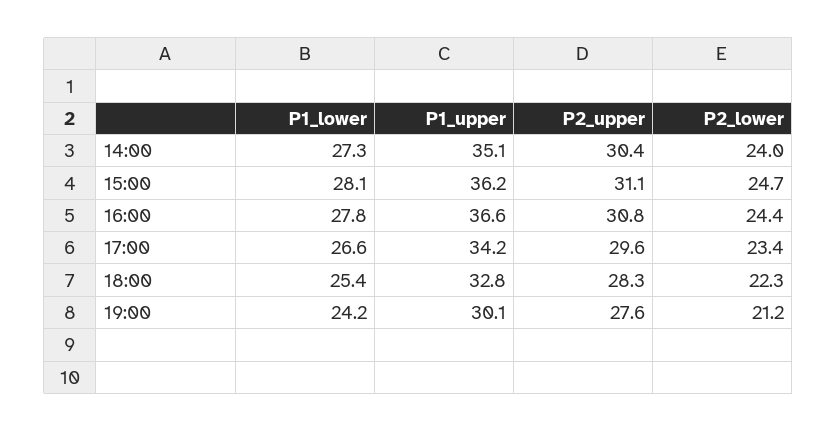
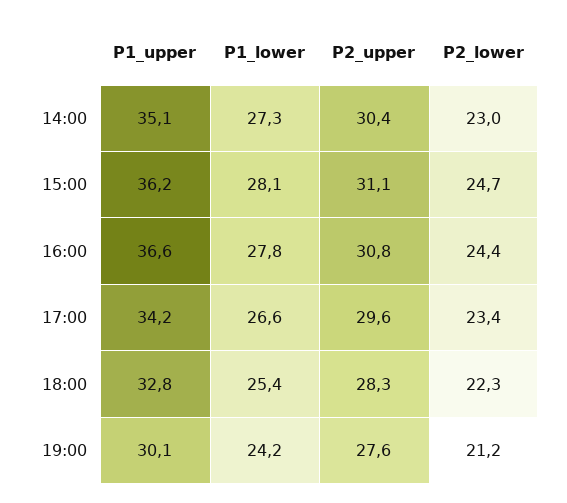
  {
    "P1_lower": {
      "14:00": 27.3,
      "15:00": 28.1,
      "16:00": 27.8,
      "17:00": 26.6,
      "18:00": 25.4,
      "19:00": 24.2
    },
    "P1_upper": {
      "14:00": 35.1,
      "15:00": 36.2,
      "16:00": 36.6,
      "17:00": 34.2,
      "18:00": 32.8,
      "19:00": 30.1
    },
    "P2_upper": {
      "14:00": 30.4,
      "15:00": 31.1,
      "16:00": 30.8,
      "17:00": 29.6,
      "18:00": 28.3,
      "19:00": 27.6
    },
    "P2_lower": {
-     "14:00": 24,
+     "14:00": 23,
      "15:00": 24.7,
      "16:00": 24.4,
      "17:00": 23.4,
      "18:00": 22.3,
      "19:00": 21.2
    }
  }

